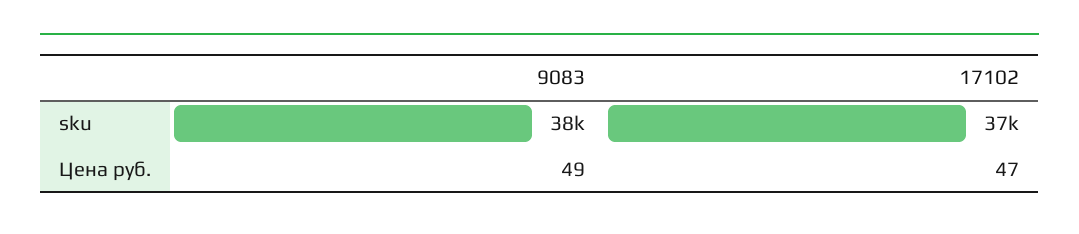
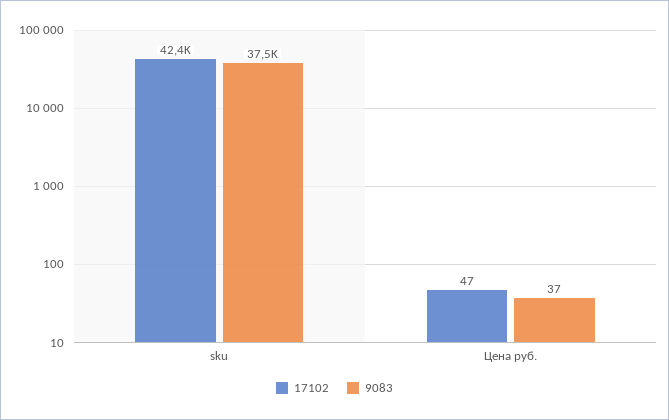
  {
    "9083": {
      "sku": 37500,
-     "Цена руб.": 49
+     "Цена руб.": 37
    },
    "17102": {
-     "sku": 37000,
+     "sku": 42400,
      "Цена руб.": 47
    }
  }

